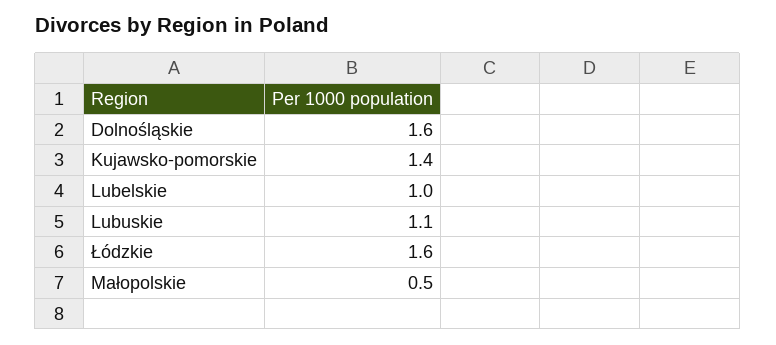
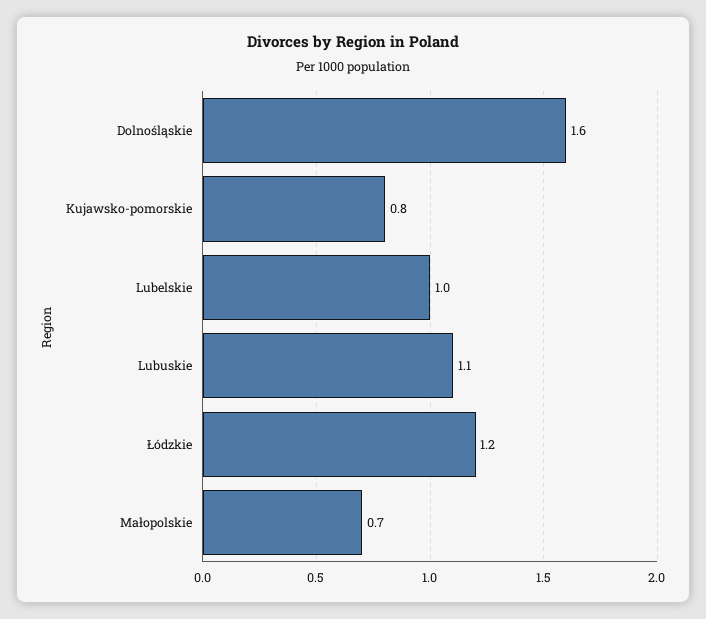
  {
    "Dolnośląskie": 1.6,
-   "Kujawsko-pomorskie": 1.4,
+   "Kujawsko-pomorskie": 0.8,
    "Lubelskie": 1,
    "Lubuskie": 1.1,
-   "Łódzkie": 1.6,
+   "Łódzkie": 1.2,
-   "Małopolskie": 0.5
+   "Małopolskie": 0.7
  }

